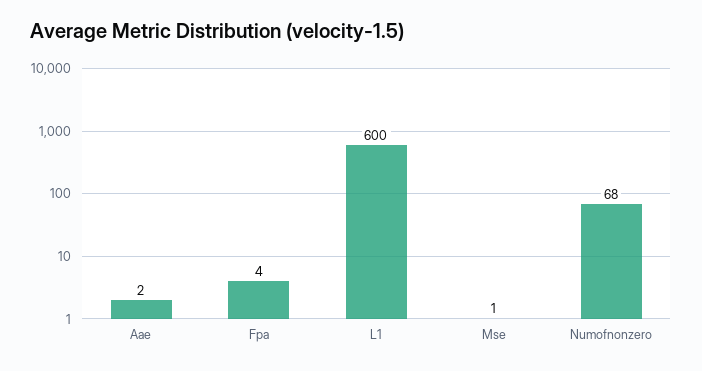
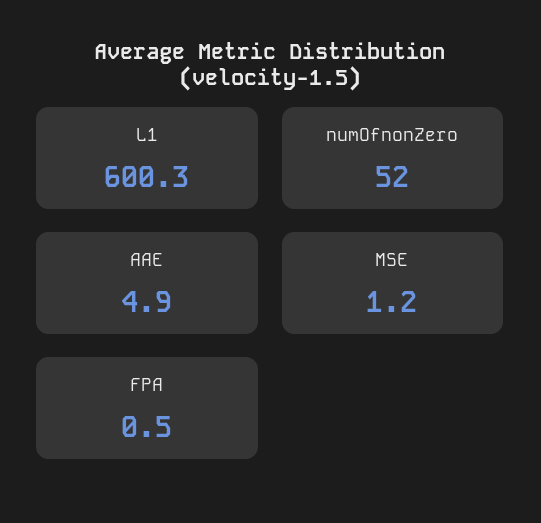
  {
-   "Aae": 2,
+   "Aae": 4.9,
-   "Fpa": 4,
+   "Fpa": 0.5,
    "L1": 600.3,
    "Mse": 1.2,
-   "Numofnonzero": 68
+   "Numofnonzero": 52
  }

